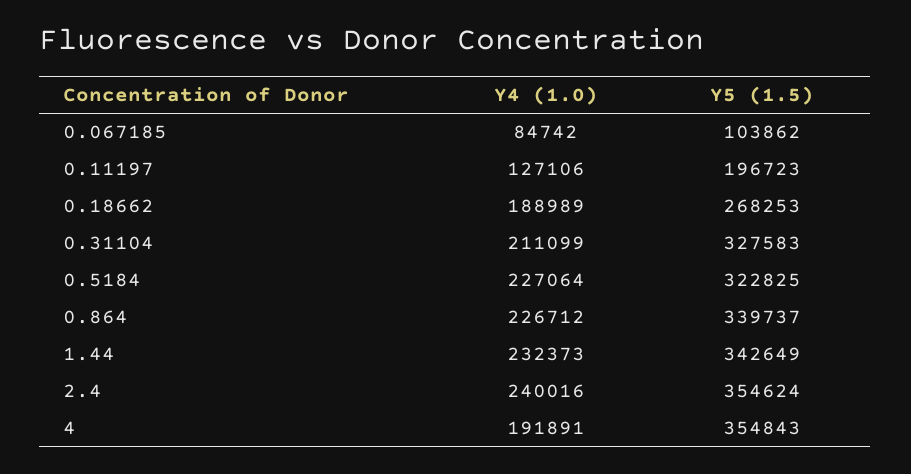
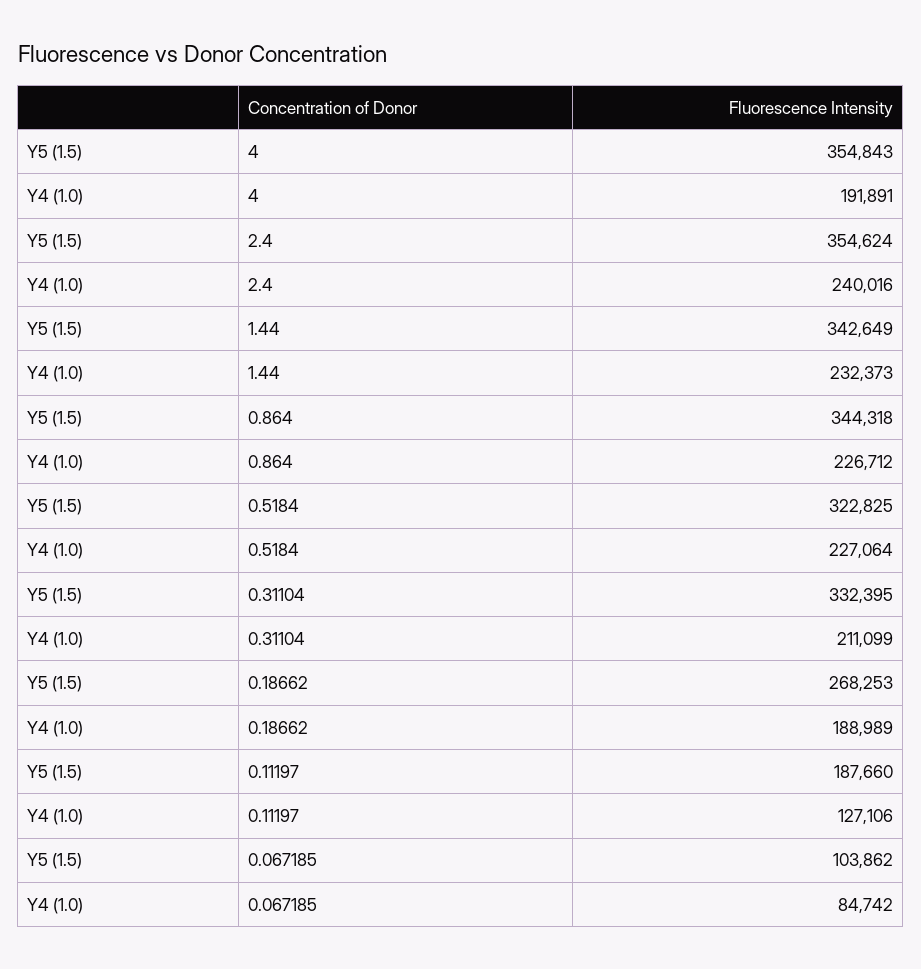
  {
    "Y4 (1.0)": {
      "0.067185": 84742,
      "0.11197": 127106,
      "0.18662": 188989,
      "0.31104": 211099,
      "0.5184": 227064,
      "0.864": 226712,
      "1.44": 232373,
      "2.4": 240016,
      "4": 191891
    },
    "Y5 (1.5)": {
      "0.067185": 103862,
-     "0.11197": 196723,
+     "0.11197": 187660,
      "0.18662": 268253,
-     "0.31104": 327583,
+     "0.31104": 332395,
      "0.5184": 322825,
-     "0.864": 339737,
+     "0.864": 344318,
      "1.44": 342649,
      "2.4": 354624,
      "4": 354843
    }
  }

